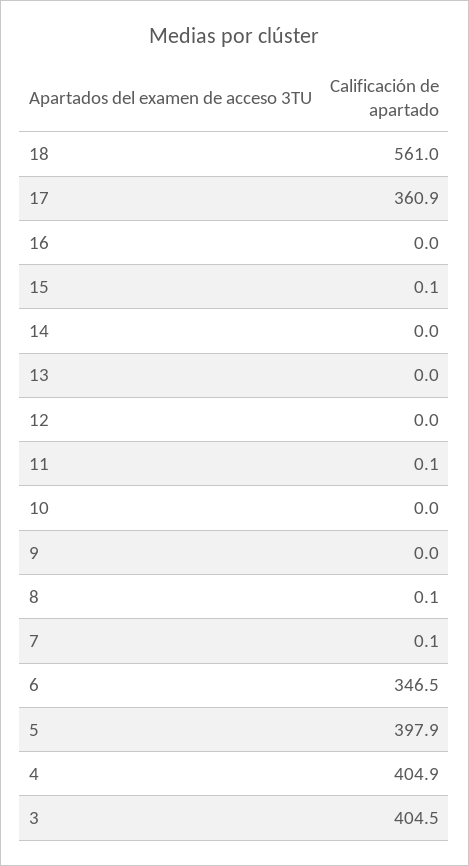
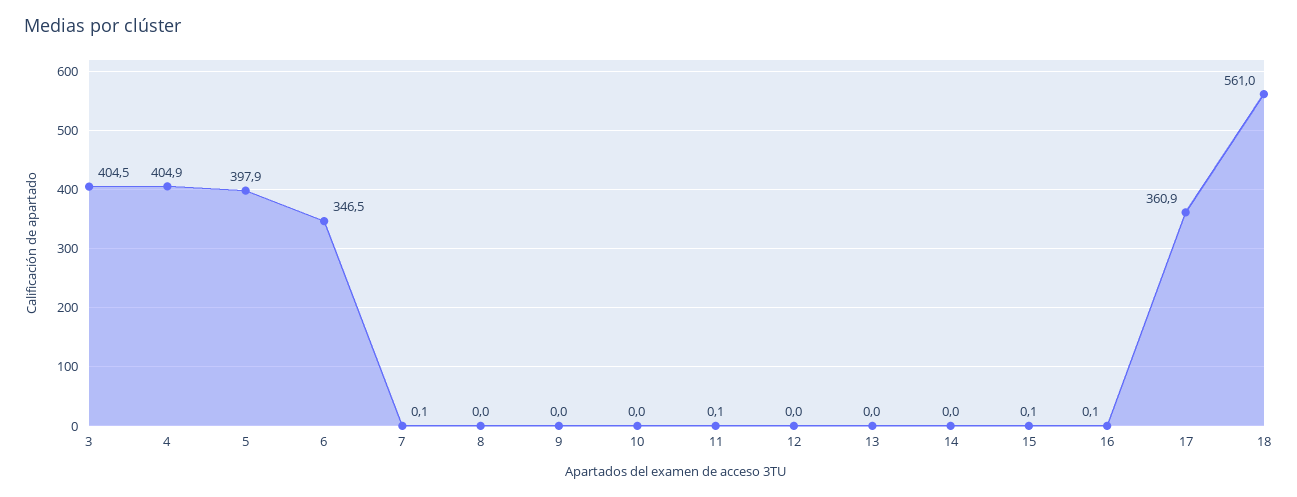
  {
    "18": 561,
    "17": 360.9,
-   "16": 0,
+   "16": 0.1,
    "15": 0.1,
    "14": 0,
    "13": 0,
    "12": 0,
    "11": 0.1,
    "10": 0,
    "9": 0,
-   "8": 0.1,
+   "8": 0,
    "7": 0.1,
    "6": 346.5,
    "5": 397.9,
    "4": 404.9,
    "3": 404.5
  }

